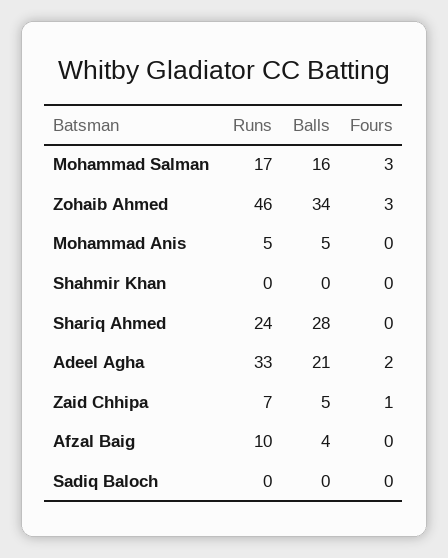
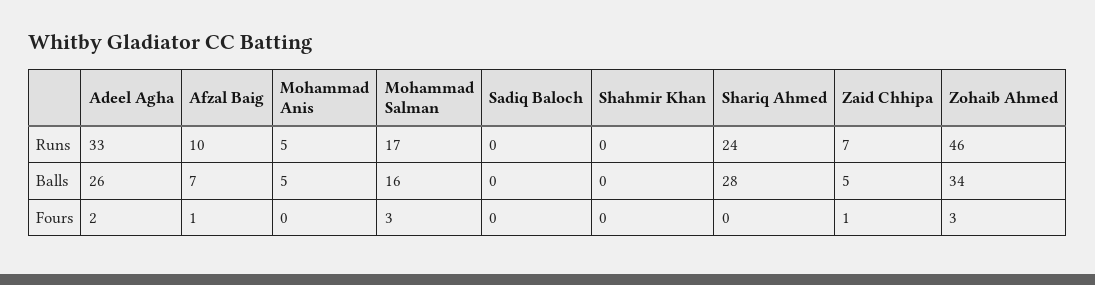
  {
    "Runs": {
      "Mohammad Salman": 17,
      "Zohaib Ahmed": 46,
      "Mohammad Anis": 5,
      "Shahmir Khan": 0,
      "Shariq Ahmed": 24,
      "Adeel Agha": 33,
      "Zaid Chhipa": 7,
      "Afzal Baig": 10,
      "Sadiq Baloch": 0
    },
    "Balls": {
      "Mohammad Salman": 16,
      "Zohaib Ahmed": 34,
      "Mohammad Anis": 5,
      "Shahmir Khan": 0,
      "Shariq Ahmed": 28,
-     "Adeel Agha": 21,
+     "Adeel Agha": 26,
      "Zaid Chhipa": 5,
-     "Afzal Baig": 4,
+     "Afzal Baig": 7,
      "Sadiq Baloch": 0
    },
    "Fours": {
      "Mohammad Salman": 3,
      "Zohaib Ahmed": 3,
      "Mohammad Anis": 0,
      "Shahmir Khan": 0,
      "Shariq Ahmed": 0,
      "Adeel Agha": 2,
      "Zaid Chhipa": 1,
-     "Afzal Baig": 0,
+     "Afzal Baig": 1,
      "Sadiq Baloch": 0
    }
  }

